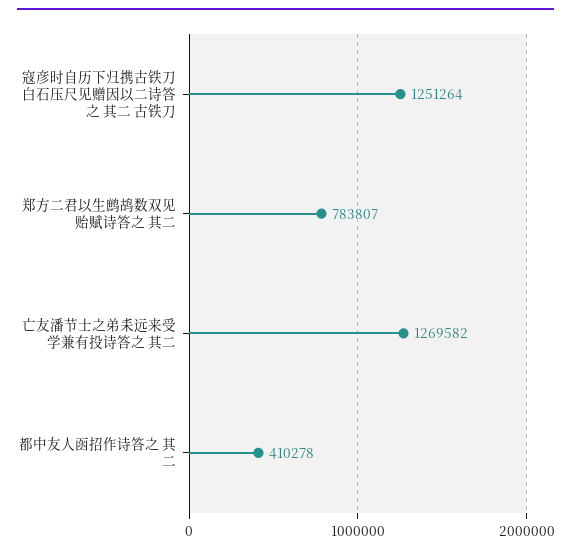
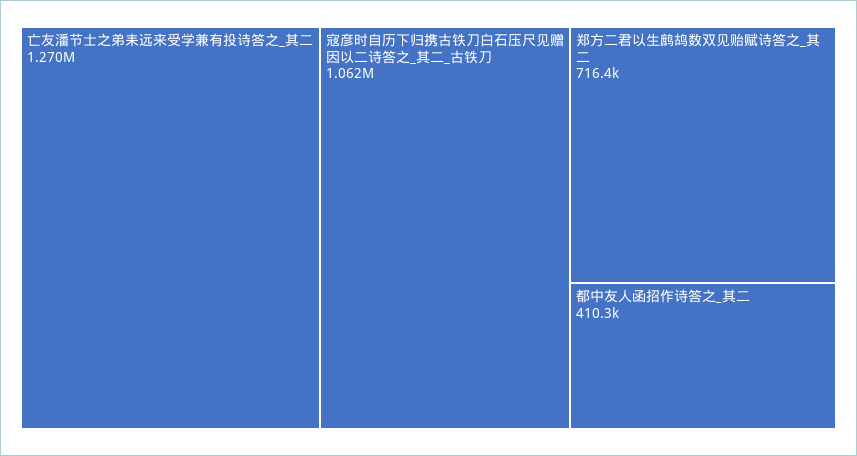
  {
-   "寇彦时自历下归携古铁刀白石压尺见赠因以二诗答之 其二 古铁刀": 1251264,
+   "寇彦时自历下归携古铁刀白石压尺见赠因以二诗答之 其二 古铁刀": 1062000,
-   "郑方二君以生鹧鸪数双见贻赋诗答之 其二": 783807,
+   "郑方二君以生鹧鸪数双见贻赋诗答之 其二": 716400,
    "亡友潘节士之弟耒远来受学兼有投诗答之 其二": 1269582,
    "都中友人函招作诗答之 其二": 410278
  }

